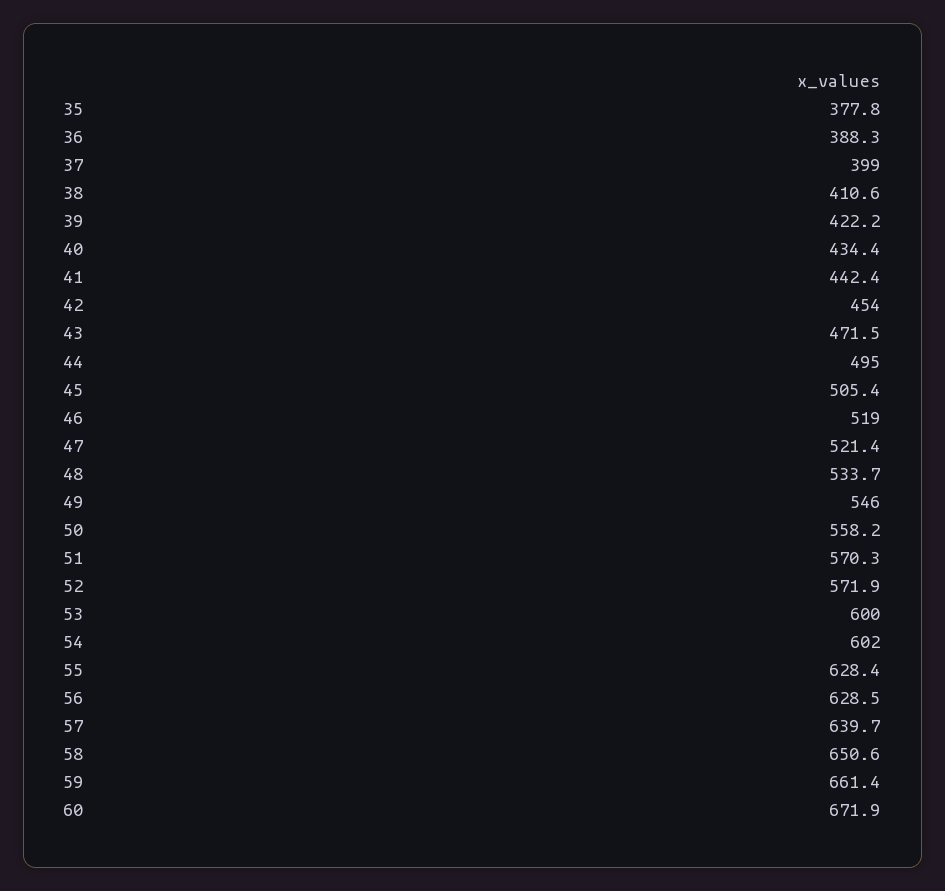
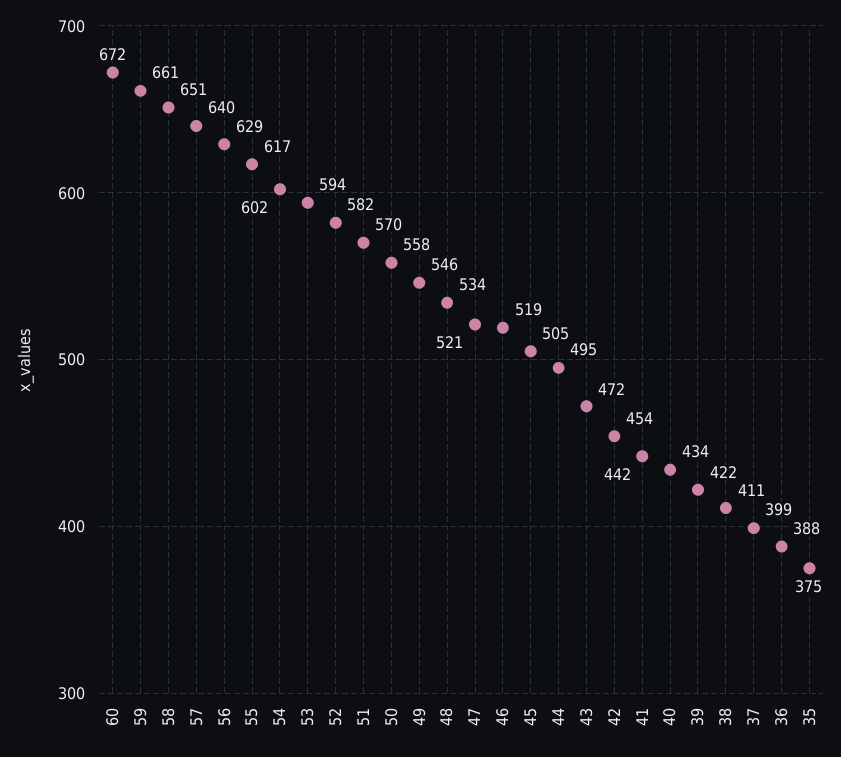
  {
-   "35": 377.8,
+   "35": 375,
    "36": 388.3,
    "37": 399,
    "38": 410.6,
    "39": 422.2,
    "40": 434.4,
    "41": 442.4,
    "42": 454,
    "43": 471.5,
    "44": 495,
    "45": 505.4,
    "46": 519,
    "47": 521.4,
    "48": 533.7,
    "49": 546,
    "50": 558.2,
    "51": 570.3,
-   "52": 571.9,
+   "52": 582,
-   "53": 600,
+   "53": 594,
    "54": 602,
-   "55": 628.4,
+   "55": 617,
    "56": 628.5,
    "57": 639.7,
    "58": 650.6,
    "59": 661.4,
    "60": 671.9
  }

